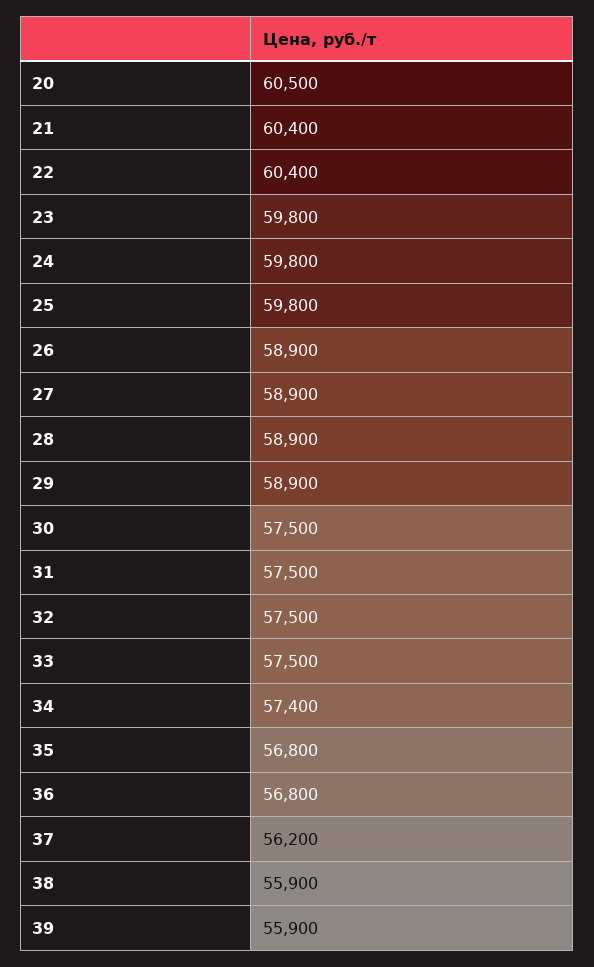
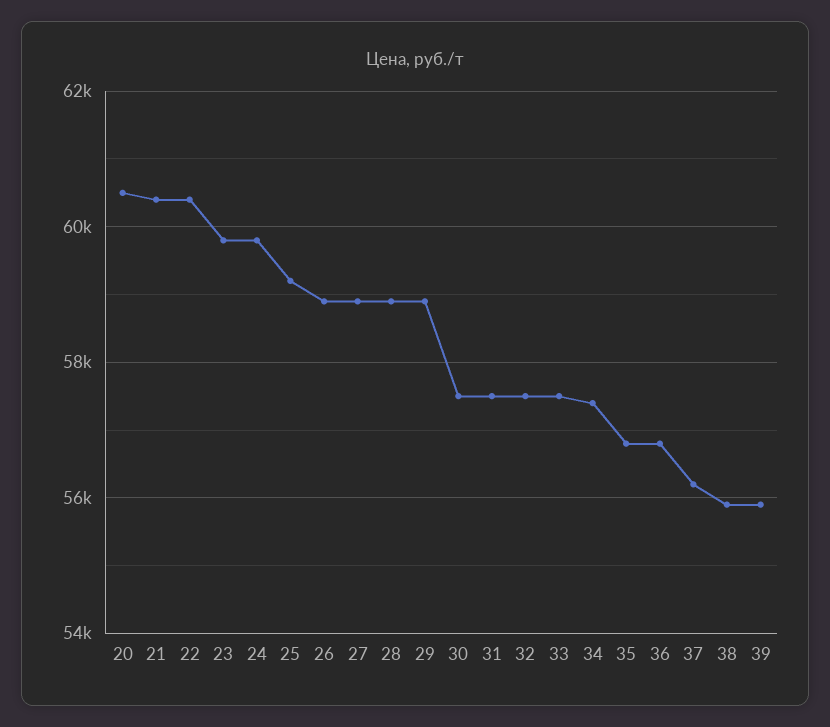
  {
    "20": 60500,
    "21": 60400,
    "22": 60400,
    "23": 59800,
    "24": 59800,
-   "25": 59800,
+   "25": 59200,
    "26": 58900,
    "27": 58900,
    "28": 58900,
    "29": 58900,
    "30": 57500,
    "31": 57500,
    "32": 57500,
    "33": 57500,
    "34": 57400,
    "35": 56800,
    "36": 56800,
    "37": 56200,
    "38": 55900,
    "39": 55900
  }

